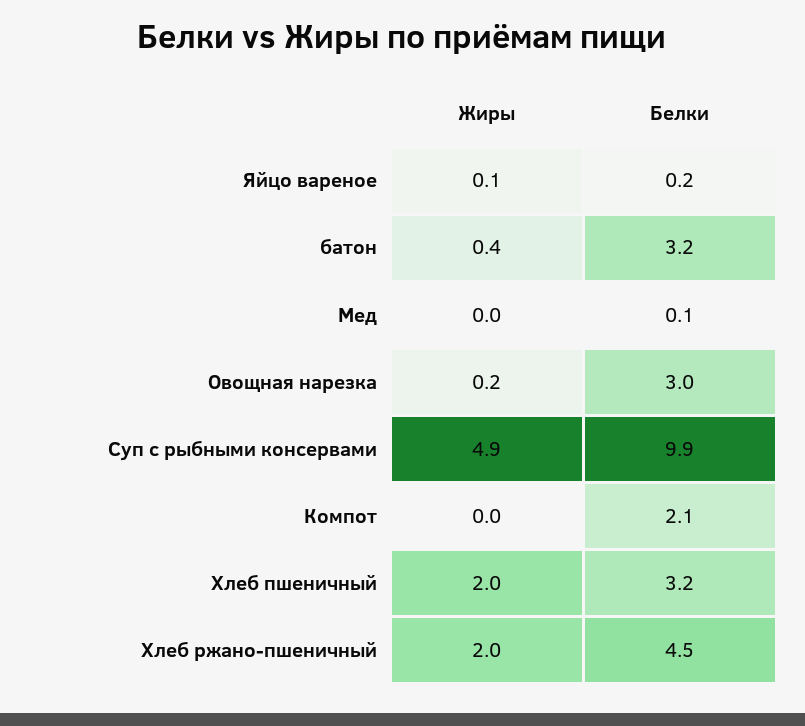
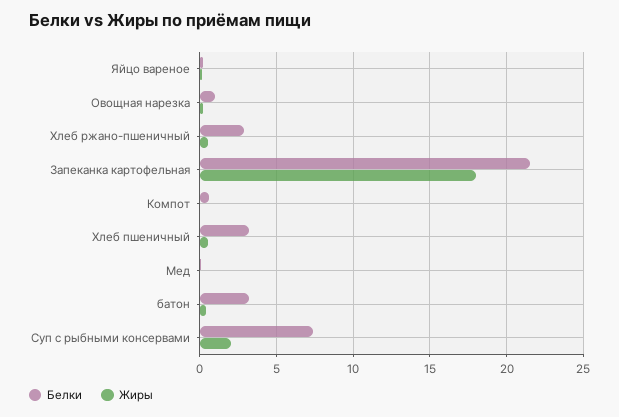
  {
    "Жиры": {
      "Яйцо вареное": 0.1,
      "батон": 0.4,
      "Мед": 0,
      "Овощная нарезка": 0.2,
-     "Суп с рыбными консервами": 4.9,
+     "Суп с рыбными консервами": 2,
      "Компот": 0,
-     "Хлеб пшеничный": 2,
+     "Хлеб пшеничный": 0.5,
-     "Хлеб ржано-пшеничный": 2
+     "Хлеб ржано-пшеничный": 0.5,
+     "Запеканка картофельная": 18
    },
    "Белки": {
      "Яйцо вареное": 0.2,
      "батон": 3.2,
      "Мед": 0.1,
-     "Овощная нарезка": 3,
+     "Овощная нарезка": 1,
-     "Суп с рыбными консервами": 9.9,
+     "Суп с рыбными консервами": 7.5,
-     "Компот": 2.1,
+     "Компот": 0.5,
      "Хлеб пшеничный": 3.2,
-     "Хлеб ржано-пшеничный": 4.5
+     "Хлеб ржано-пшеничный": 3,
+     "Запеканка картофельная": 21.5
    }
  }

